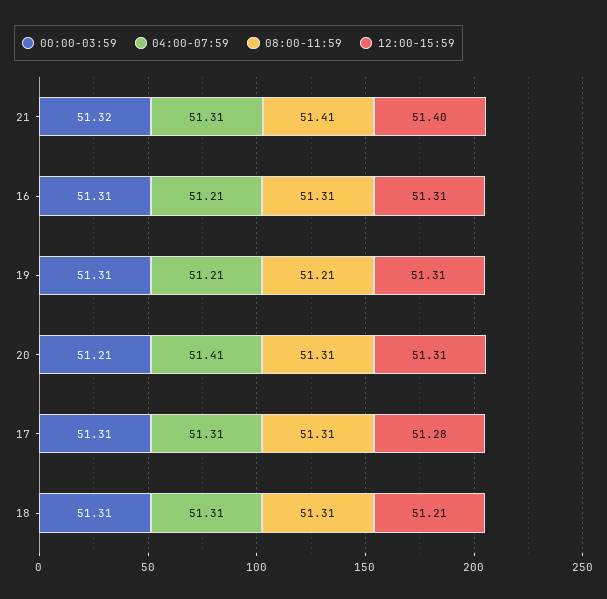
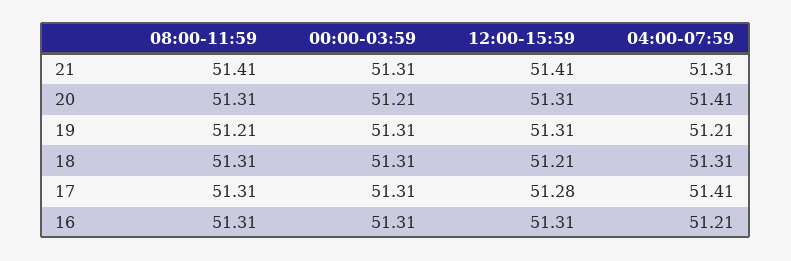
  {
    "00:00-03:59": {
-     "21": 51.32,
+     "21": 51.31,
      "16": 51.31,
      "19": 51.31,
      "20": 51.21,
      "17": 51.31,
      "18": 51.31
    },
    "04:00-07:59": {
      "21": 51.31,
      "16": 51.21,
      "19": 51.21,
      "20": 51.41,
-     "17": 51.31,
+     "17": 51.41,
      "18": 51.31
    },
    "08:00-11:59": {
      "21": 51.41,
      "16": 51.31,
      "19": 51.21,
      "20": 51.31,
      "17": 51.31,
      "18": 51.31
    },
    "12:00-15:59": {
-     "21": 51.4,
+     "21": 51.41,
      "16": 51.31,
      "19": 51.31,
      "20": 51.31,
      "17": 51.28,
      "18": 51.21
    }
  }

